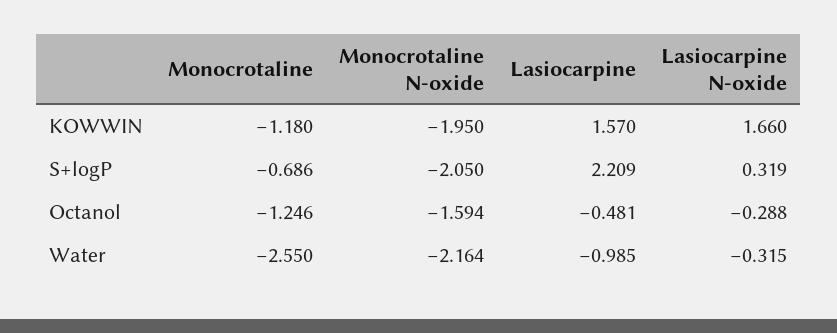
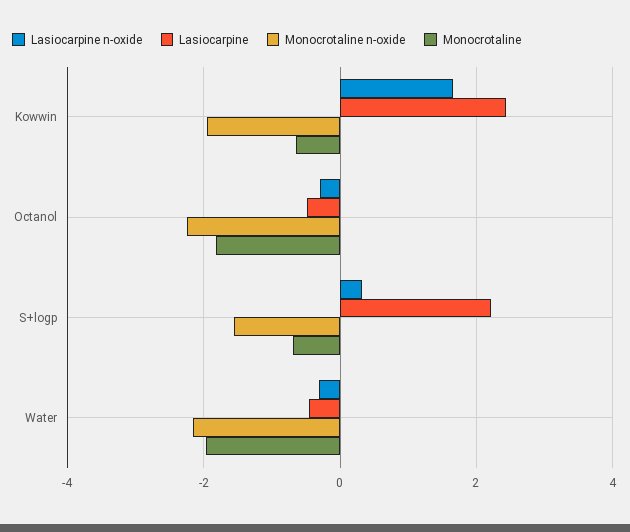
  {
    "Monocrotaline": {
-     "KOWWIN": -1.18,
+     "KOWWIN": -0.6,
      "S+logP": -0.686,
-     "Octanol": -1.246,
+     "Octanol": -1.8,
-     "Water": -2.55
+     "Water": -2
    },
    "Monocrotaline N-oxide": {
      "KOWWIN": -1.95,
-     "S+logP": -2.05,
+     "S+logP": -1.6,
-     "Octanol": -1.594,
+     "Octanol": -2.2,
      "Water": -2.164
    },
    "Lasiocarpine": {
-     "KOWWIN": 1.57,
+     "KOWWIN": 2.4,
      "S+logP": 2.209,
      "Octanol": -0.481,
-     "Water": -0.985
+     "Water": -0.4
    },
    "Lasiocarpine N-oxide": {
      "KOWWIN": 1.66,
      "S+logP": 0.319,
      "Octanol": -0.288,
      "Water": -0.315
    }
  }

